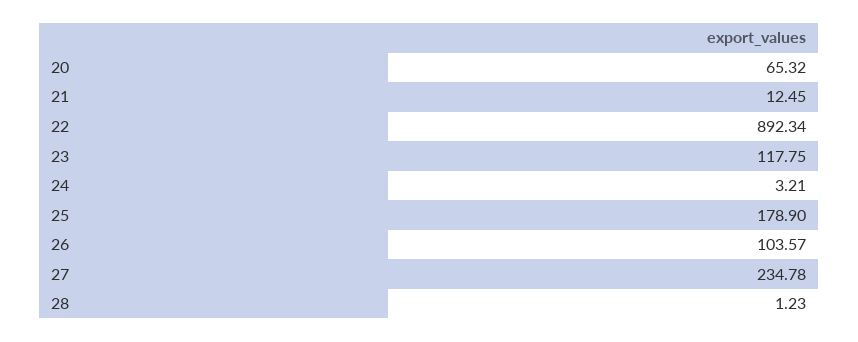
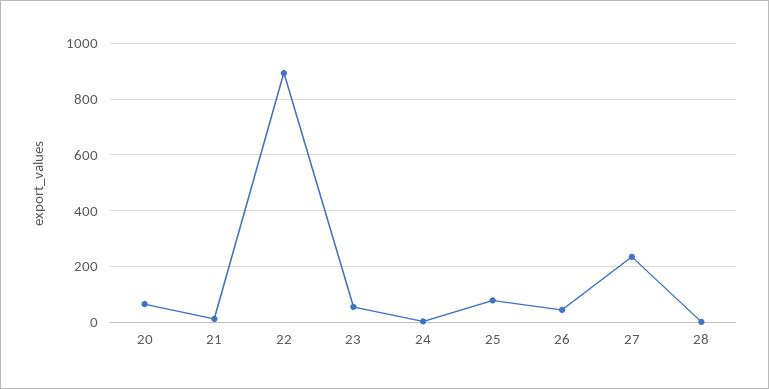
  {
    "20": 65.32,
    "21": 12.45,
    "22": 892.34,
-   "23": 117.75,
+   "23": 50,
    "24": 3.21,
-   "25": 178.9,
+   "25": 75,
-   "26": 103.57,
+   "26": 50,
    "27": 234.78,
    "28": 1.23
  }

